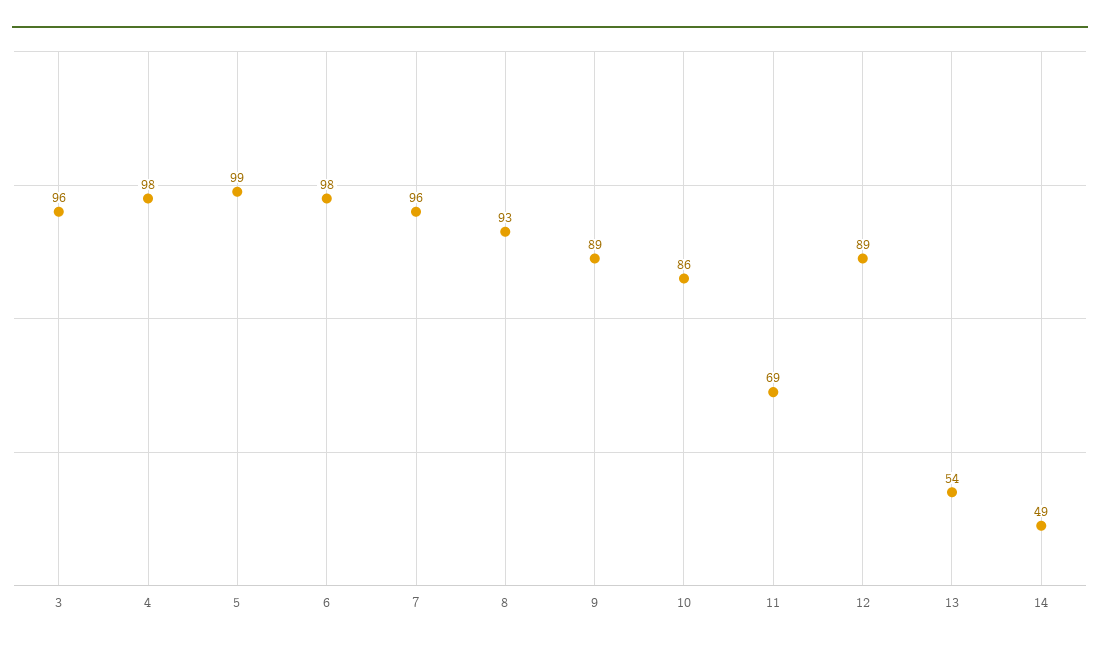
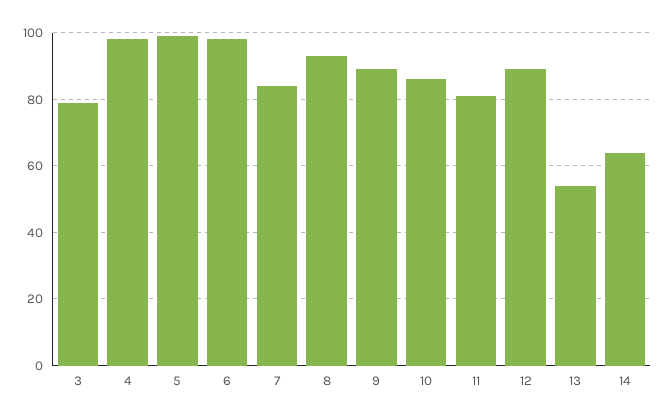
  {
-   "3": 96,
+   "3": 80,
    "4": 98,
    "5": 99,
    "6": 98,
-   "7": 96,
+   "7": 85,
    "8": 93,
    "9": 89,
    "10": 86,
-   "11": 69,
+   "11": 80,
    "12": 89,
    "13": 54,
-   "14": 49
+   "14": 65
  }

